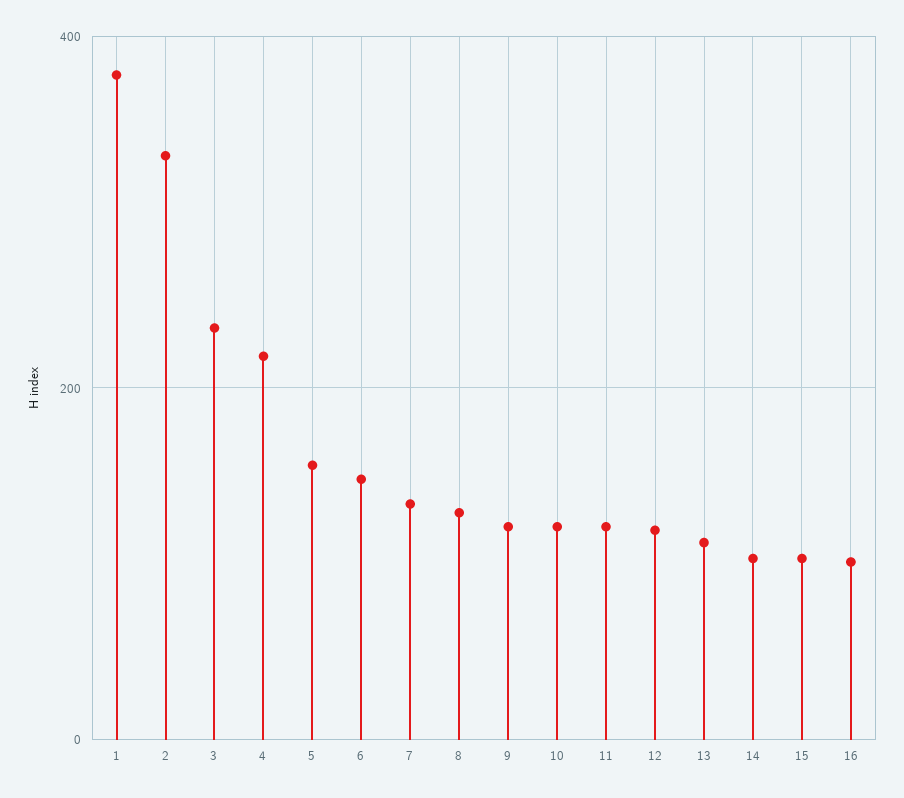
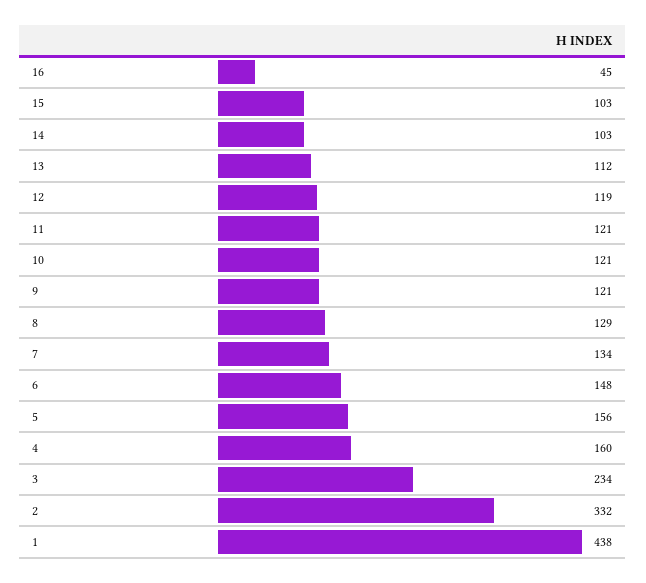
  {
-   "1": 380,
+   "1": 438,
    "2": 332,
    "3": 234,
-   "4": 220,
+   "4": 160,
    "5": 156,
    "6": 148,
    "7": 134,
    "8": 129,
    "9": 121,
    "10": 121,
    "11": 121,
    "12": 119,
    "13": 112,
    "14": 103,
    "15": 103,
-   "16": 100
+   "16": 45
  }

